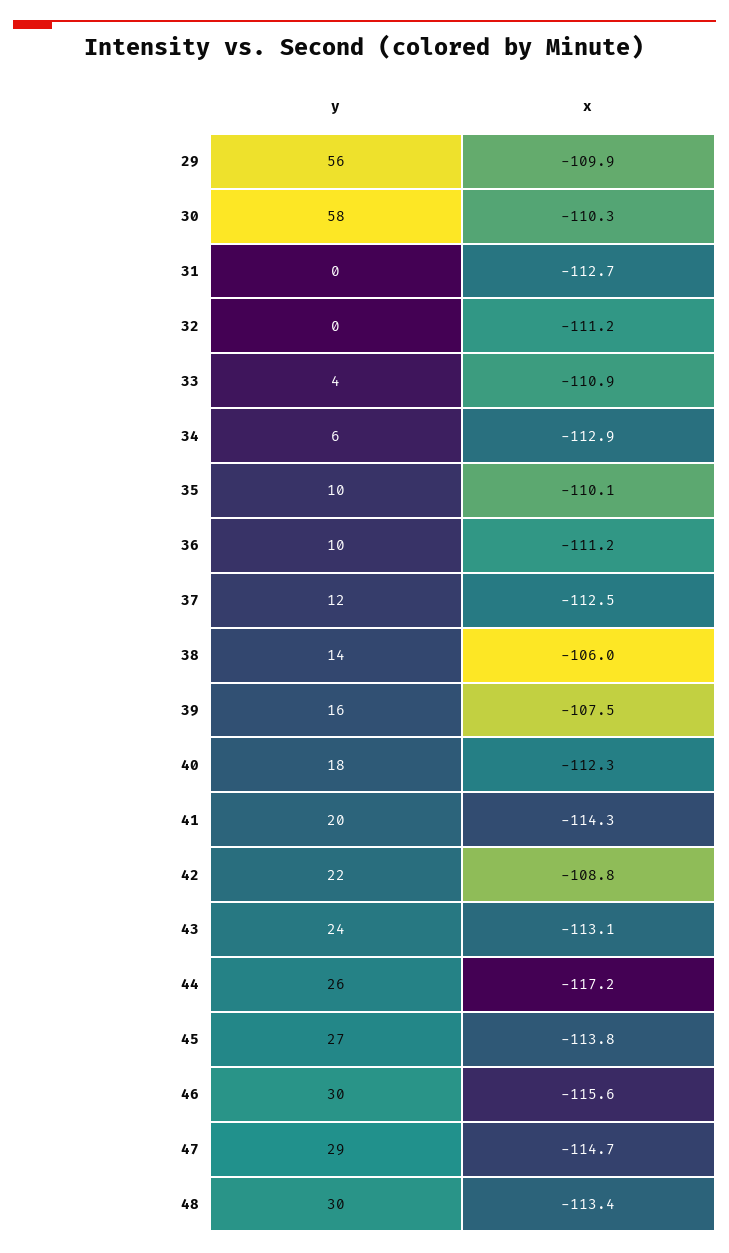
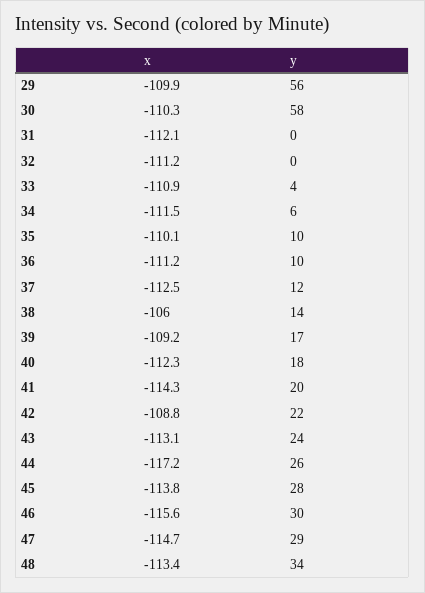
  {
    "y": {
      "29": 56,
      "30": 58,
      "31": 0,
      "32": 0,
      "33": 4,
      "34": 6,
      "35": 10,
      "36": 10,
      "37": 12,
      "38": 14,
-     "39": 16,
+     "39": 17,
      "40": 18,
      "41": 20,
      "42": 22,
      "43": 24,
      "44": 26,
-     "45": 27,
+     "45": 28,
      "46": 30,
      "47": 29,
-     "48": 30
+     "48": 34
    },
    "x": {
      "29": -109.9,
      "30": -110.3,
-     "31": -112.7,
+     "31": -112.1,
      "32": -111.2,
      "33": -110.9,
-     "34": -112.9,
+     "34": -111.5,
      "35": -110.1,
      "36": -111.2,
      "37": -112.5,
      "38": -106,
-     "39": -107.5,
+     "39": -109.2,
      "40": -112.3,
      "41": -114.3,
      "42": -108.8,
      "43": -113.1,
      "44": -117.2,
      "45": -113.8,
      "46": -115.6,
      "47": -114.7,
      "48": -113.4
    }
  }

